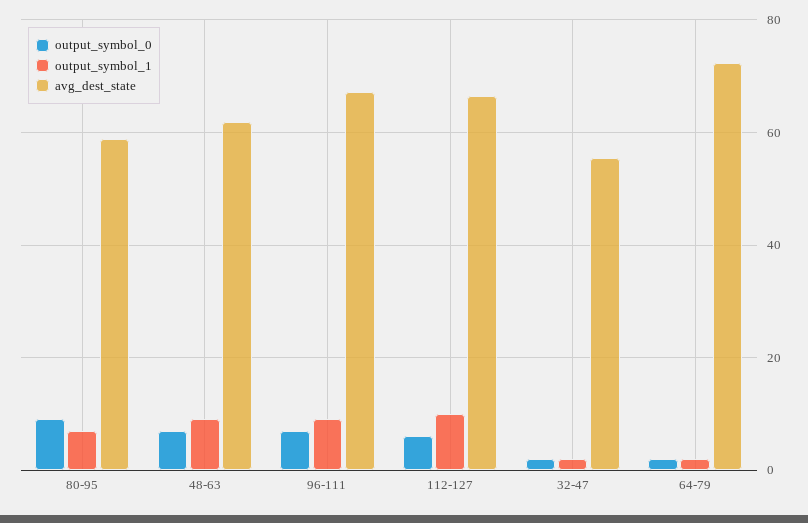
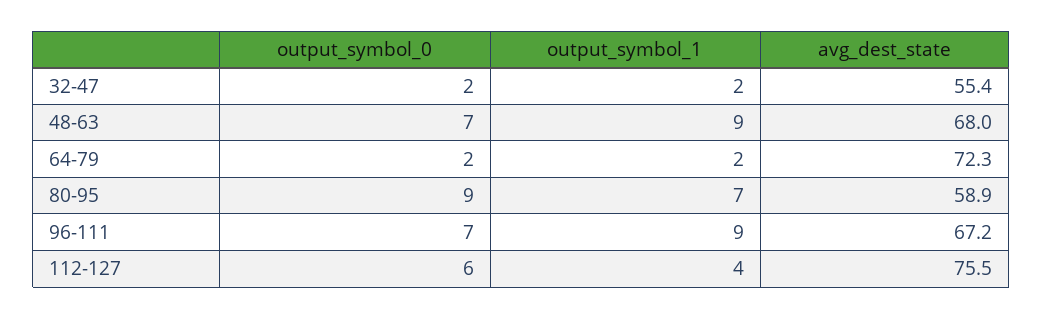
  {
    "output_symbol_0": {
      "80-95": 9,
      "48-63": 7,
      "96-111": 7,
      "112-127": 6,
      "32-47": 2,
      "64-79": 2
    },
    "output_symbol_1": {
      "80-95": 7,
      "48-63": 9,
      "96-111": 9,
-     "112-127": 10,
+     "112-127": 4,
      "32-47": 2,
      "64-79": 2
    },
    "avg_dest_state": {
      "80-95": 58.9,
-     "48-63": 62,
+     "48-63": 68,
      "96-111": 67.2,
-     "112-127": 66,
+     "112-127": 75.5,
      "32-47": 55.4,
      "64-79": 72.3
    }
  }

